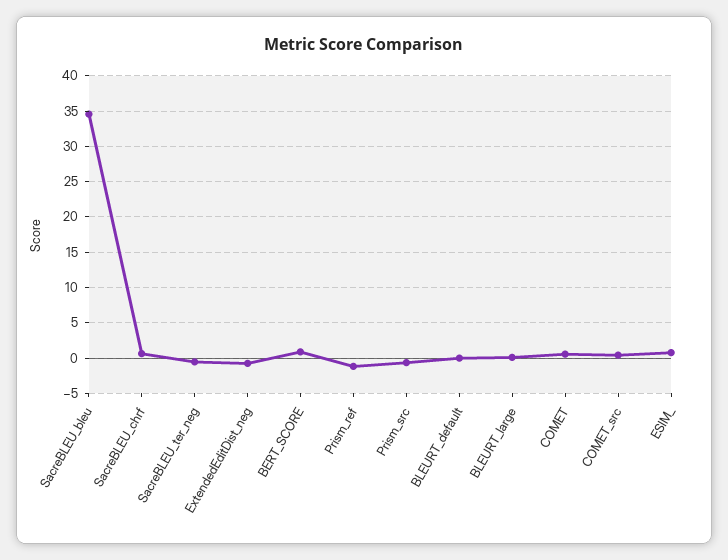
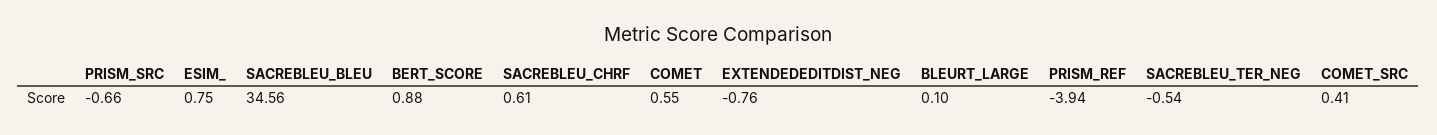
  {
    "SacreBLEU_bleu": 34.56,
    "SacreBLEU_chrf": 0.61,
    "SacreBLEU_ter_neg": -0.54,
    "ExtendedEditDist_neg": -0.76,
    "BERT_SCORE": 0.88,
-   "Prism_ref": -1,
+   "Prism_ref": -3.94,
    "Prism_src": -0.66,
-   "BLEURT_default": 0,
    "BLEURT_large": 0.1,
    "COMET": 0.55,
    "COMET_src": 0.41,
    "ESIM_": 0.75
  }

